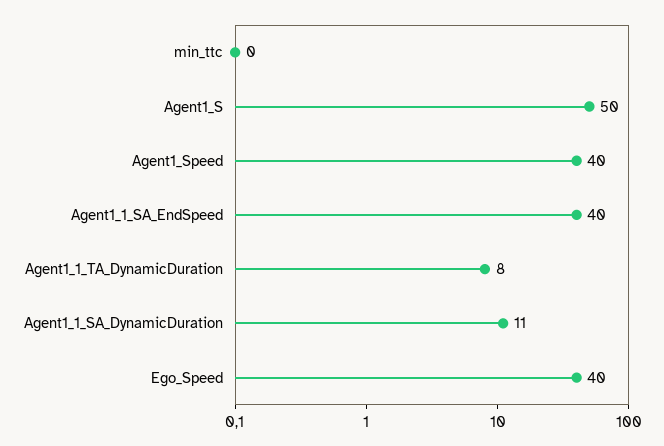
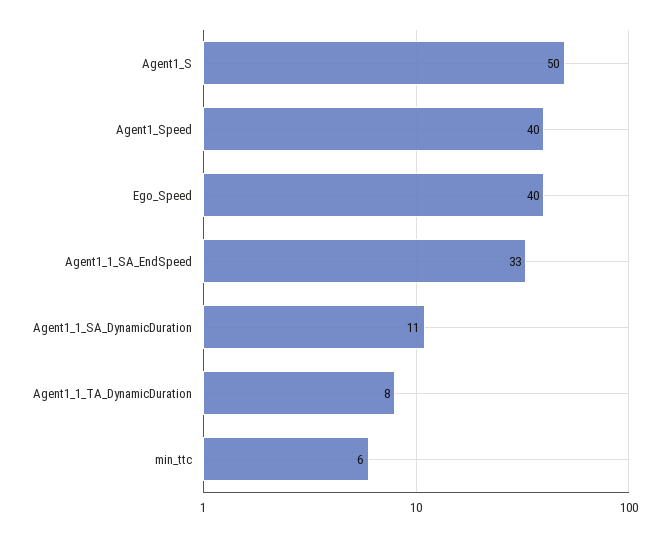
  {
-   "min_ttc": 0,
+   "min_ttc": 6,
    "Agent1_S": 50,
    "Agent1_Speed": 40,
-   "Agent1_1_SA_EndSpeed": 40,
+   "Agent1_1_SA_EndSpeed": 33,
    "Agent1_1_TA_DynamicDuration": 8,
    "Agent1_1_SA_DynamicDuration": 11,
    "Ego_Speed": 40
  }

